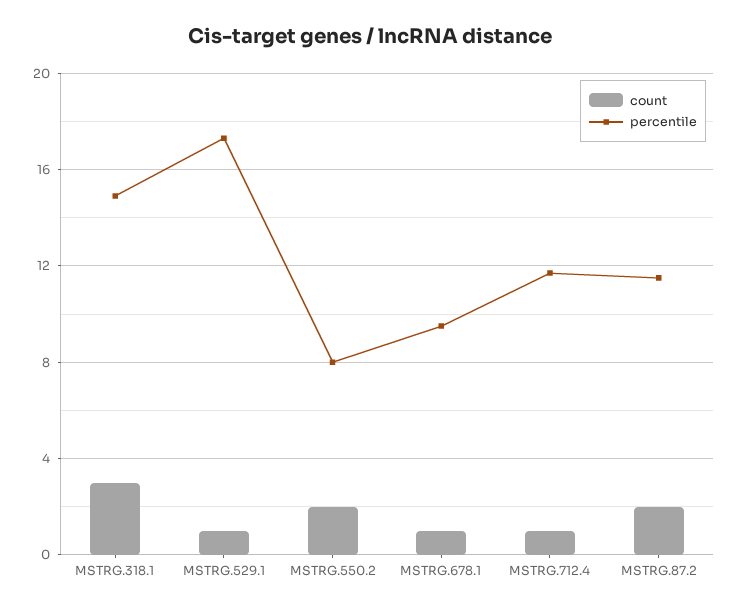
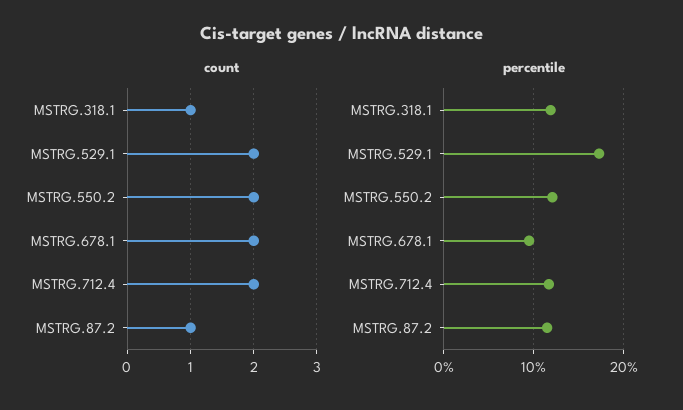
  {
    "count": {
-     "MSTRG.318.1": 3,
+     "MSTRG.318.1": 1,
-     "MSTRG.529.1": 1,
+     "MSTRG.529.1": 2,
      "MSTRG.550.2": 2,
-     "MSTRG.678.1": 1,
+     "MSTRG.678.1": 2,
-     "MSTRG.712.4": 1,
+     "MSTRG.712.4": 2,
-     "MSTRG.87.2": 2
+     "MSTRG.87.2": 1
    },
    "percentile": {
-     "MSTRG.318.1": 15,
+     "MSTRG.318.1": 12,
      "MSTRG.529.1": 17.5,
-     "MSTRG.550.2": 8,
+     "MSTRG.550.2": 12,
      "MSTRG.678.1": 9.5,
      "MSTRG.712.4": 11.5,
      "MSTRG.87.2": 11.5
    }
  }

